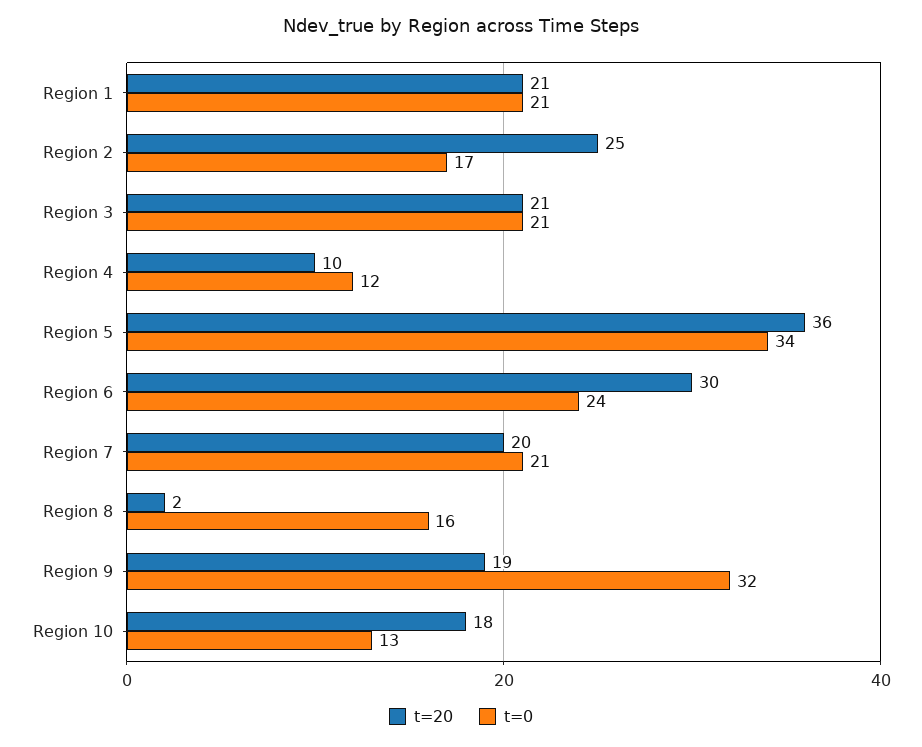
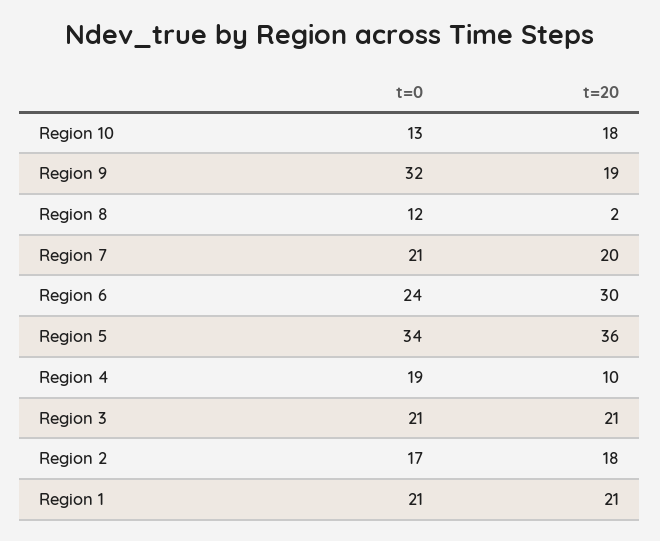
  {
    "t=20": {
      "Region 1": 21,
-     "Region 2": 25,
+     "Region 2": 18,
      "Region 3": 21,
      "Region 4": 10,
      "Region 5": 36,
      "Region 6": 30,
      "Region 7": 20,
      "Region 8": 2,
      "Region 9": 19,
      "Region 10": 18
    },
    "t=0": {
      "Region 1": 21,
      "Region 2": 17,
      "Region 3": 21,
-     "Region 4": 12,
+     "Region 4": 19,
      "Region 5": 34,
      "Region 6": 24,
      "Region 7": 21,
-     "Region 8": 16,
+     "Region 8": 12,
      "Region 9": 32,
      "Region 10": 13
    }
  }

